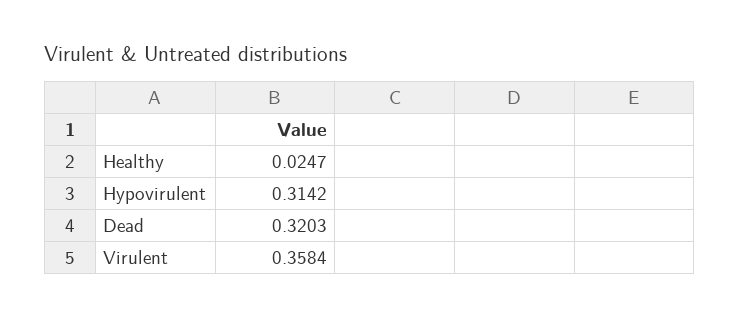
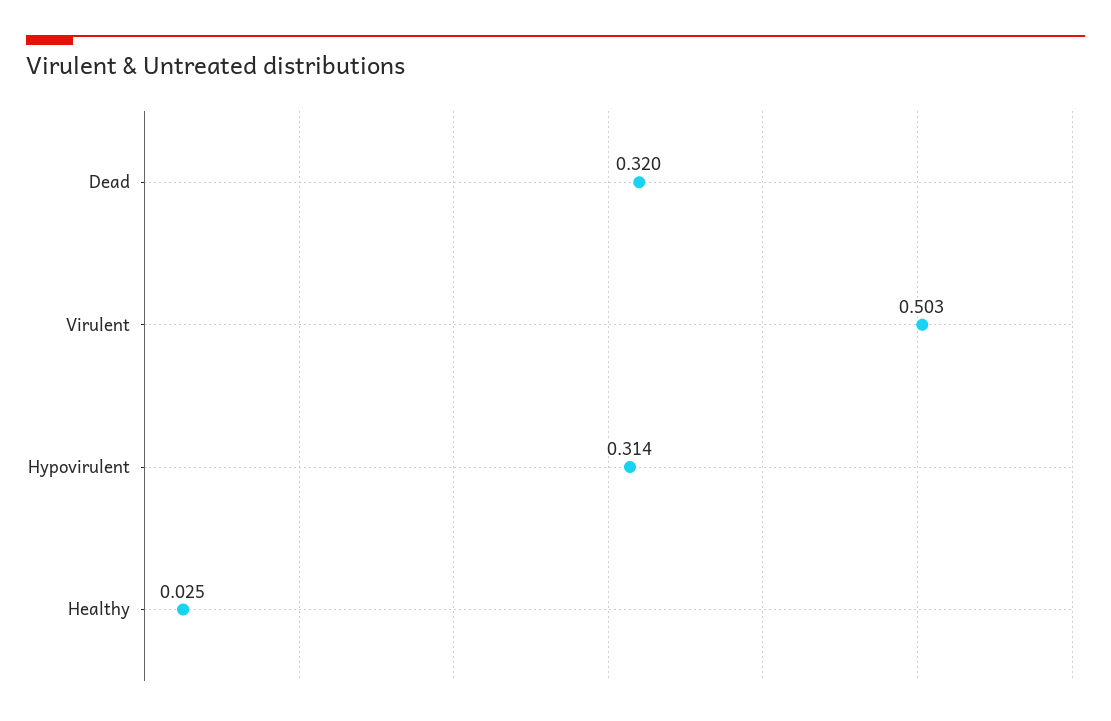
  {
    "Healthy": 0.0247,
    "Hypovirulent": 0.3142,
    "Dead": 0.3203,
-   "Virulent": 0.3584
+   "Virulent": 0.503
  }

